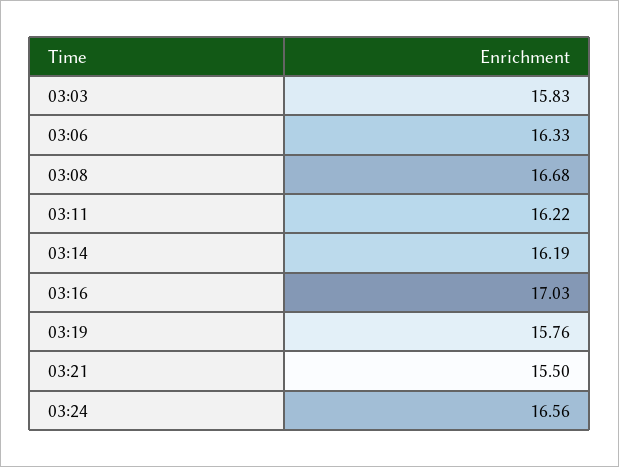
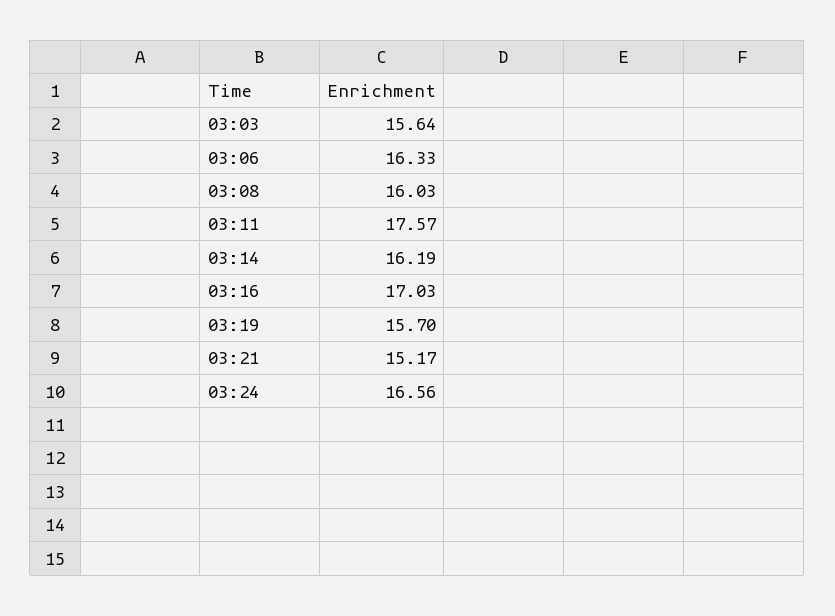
  {
-   "03:03": 15.83,
+   "03:03": 15.64,
    "03:06": 16.33,
-   "03:08": 16.68,
+   "03:08": 16.03,
-   "03:11": 16.22,
+   "03:11": 17.57,
    "03:14": 16.19,
    "03:16": 17.03,
-   "03:19": 15.76,
+   "03:19": 15.7,
-   "03:21": 15.5,
+   "03:21": 15.17,
    "03:24": 16.56
  }

